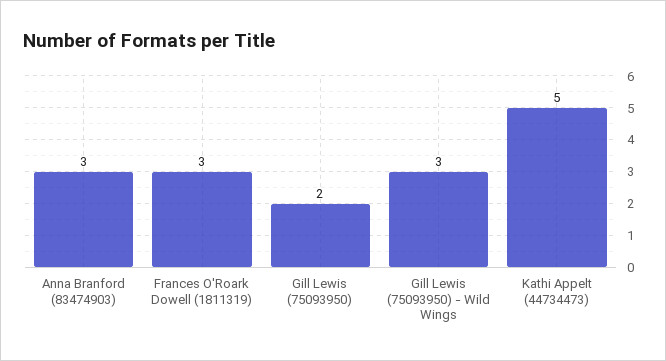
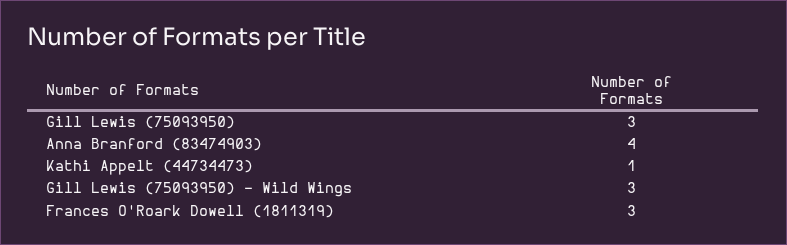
  {
-   "Anna Branford (83474903)": 3,
+   "Anna Branford (83474903)": 4,
    "Frances O'Roark Dowell (1811319)": 3,
-   "Gill Lewis (75093950)": 2,
+   "Gill Lewis (75093950)": 3,
    "Gill Lewis (75093950) - Wild Wings": 3,
-   "Kathi Appelt (44734473)": 5
+   "Kathi Appelt (44734473)": 1
  }

